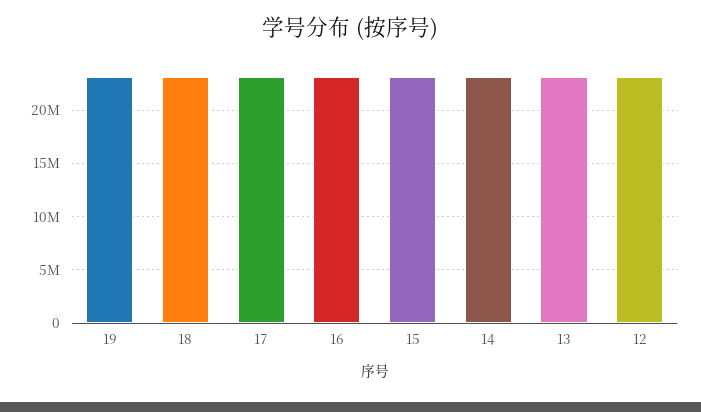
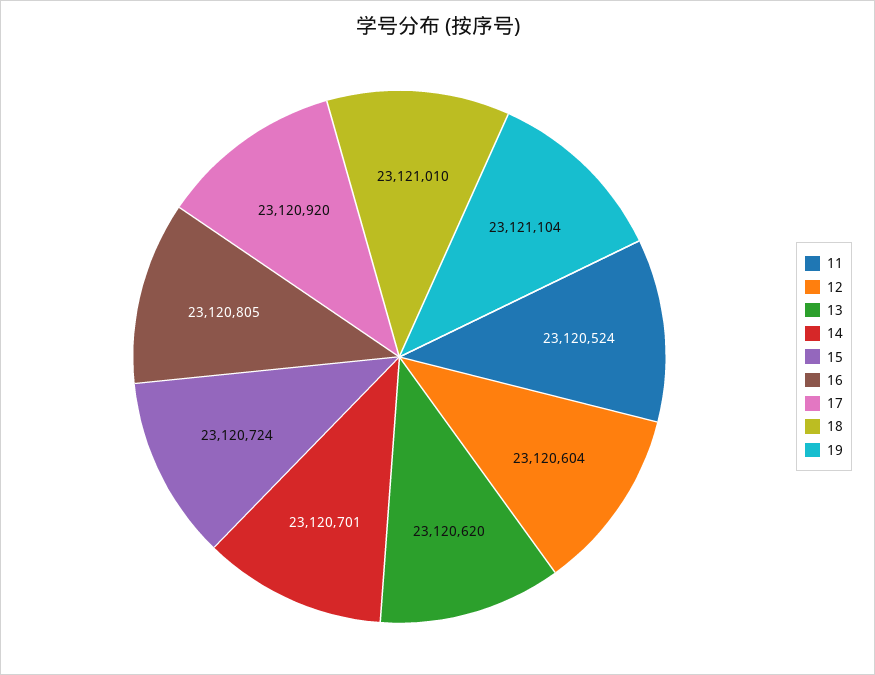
  {
    "19": 23121104,
    "18": 23121010,
    "17": 23120920,
    "16": 23120805,
    "15": 23120724,
    "14": 23120701,
    "13": 23120620,
-   "12": 23120604
+   "12": 23120604,
+   "11": 23120524
  }

